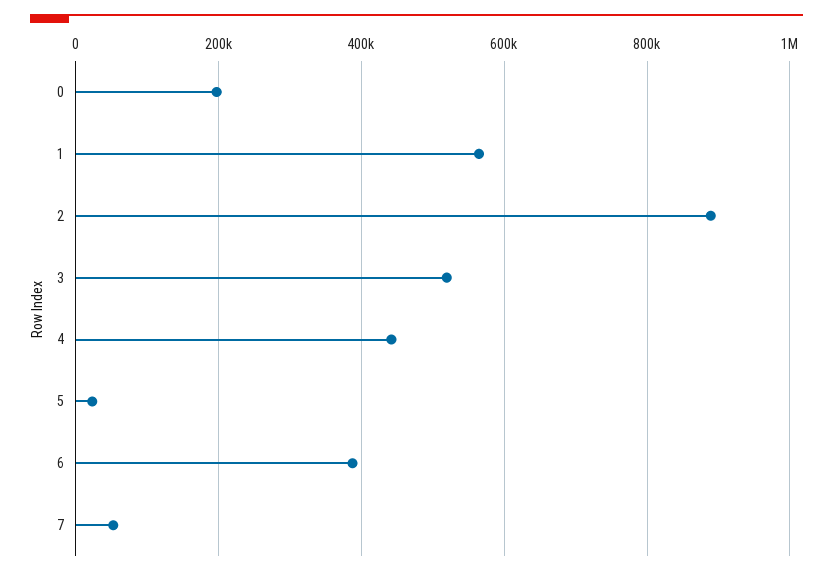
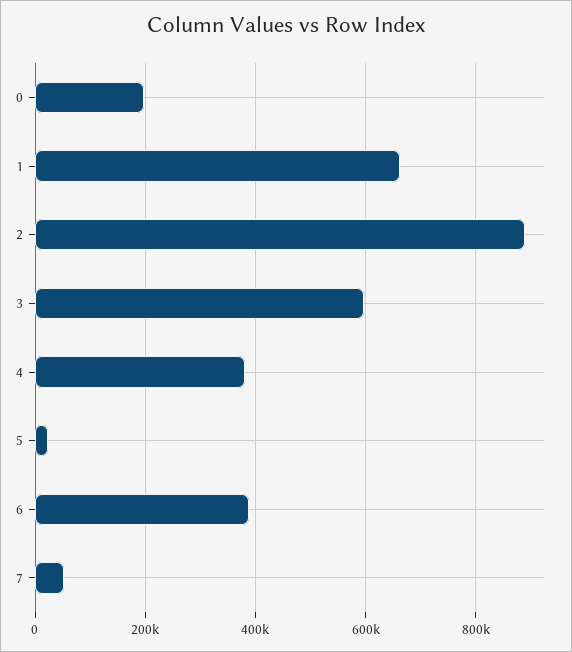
  {
    "0": 200000,
-   "1": 560000,
+   "1": 660000,
    "2": 880000,
-   "3": 520000,
+   "3": 600000,
-   "4": 440000,
+   "4": 380000,
    "5": 20000,
    "6": 380000,
    "7": 60000
  }

